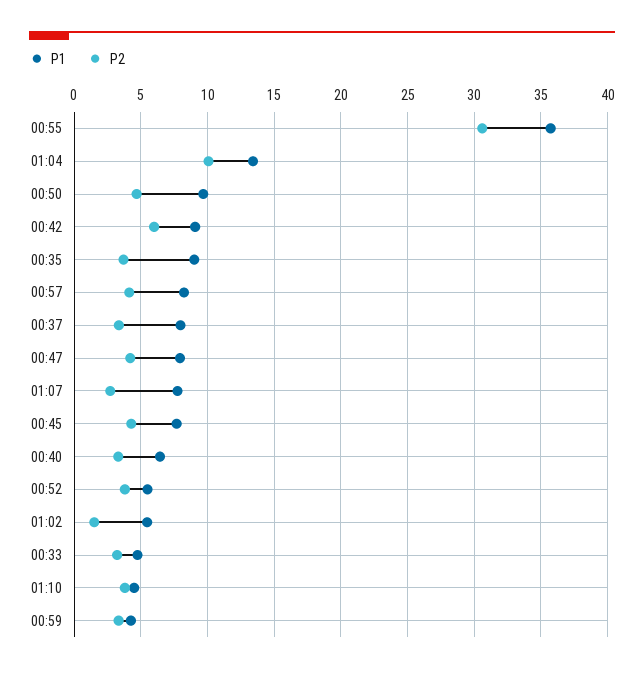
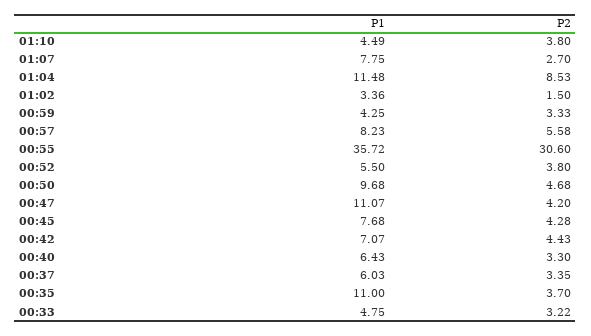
  {
    "P1": {
      "00:55": 35.72,
-     "01:04": 13.5,
+     "01:04": 11.48,
      "00:50": 9.68,
-     "00:42": 9,
+     "00:42": 7.07,
-     "00:35": 9,
+     "00:35": 11,
      "00:57": 8.23,
-     "00:37": 8,
+     "00:37": 6.03,
-     "00:47": 8,
+     "00:47": 11.07,
      "01:07": 7.75,
      "00:45": 7.68,
      "00:40": 6.43,
      "00:52": 5.5,
-     "01:02": 5.5,
+     "01:02": 3.36,
      "00:33": 4.75,
      "01:10": 4.49,
      "00:59": 4.25
    },
    "P2": {
      "00:55": 30.6,
-     "01:04": 10,
+     "01:04": 8.53,
      "00:50": 4.68,
-     "00:42": 6,
+     "00:42": 4.43,
      "00:35": 3.7,
-     "00:57": 4,
+     "00:57": 5.58,
      "00:37": 3.35,
      "00:47": 4.2,
      "01:07": 2.7,
      "00:45": 4.28,
      "00:40": 3.3,
      "00:52": 3.8,
      "01:02": 1.5,
      "00:33": 3.22,
      "01:10": 3.8,
      "00:59": 3.33
    }
  }

